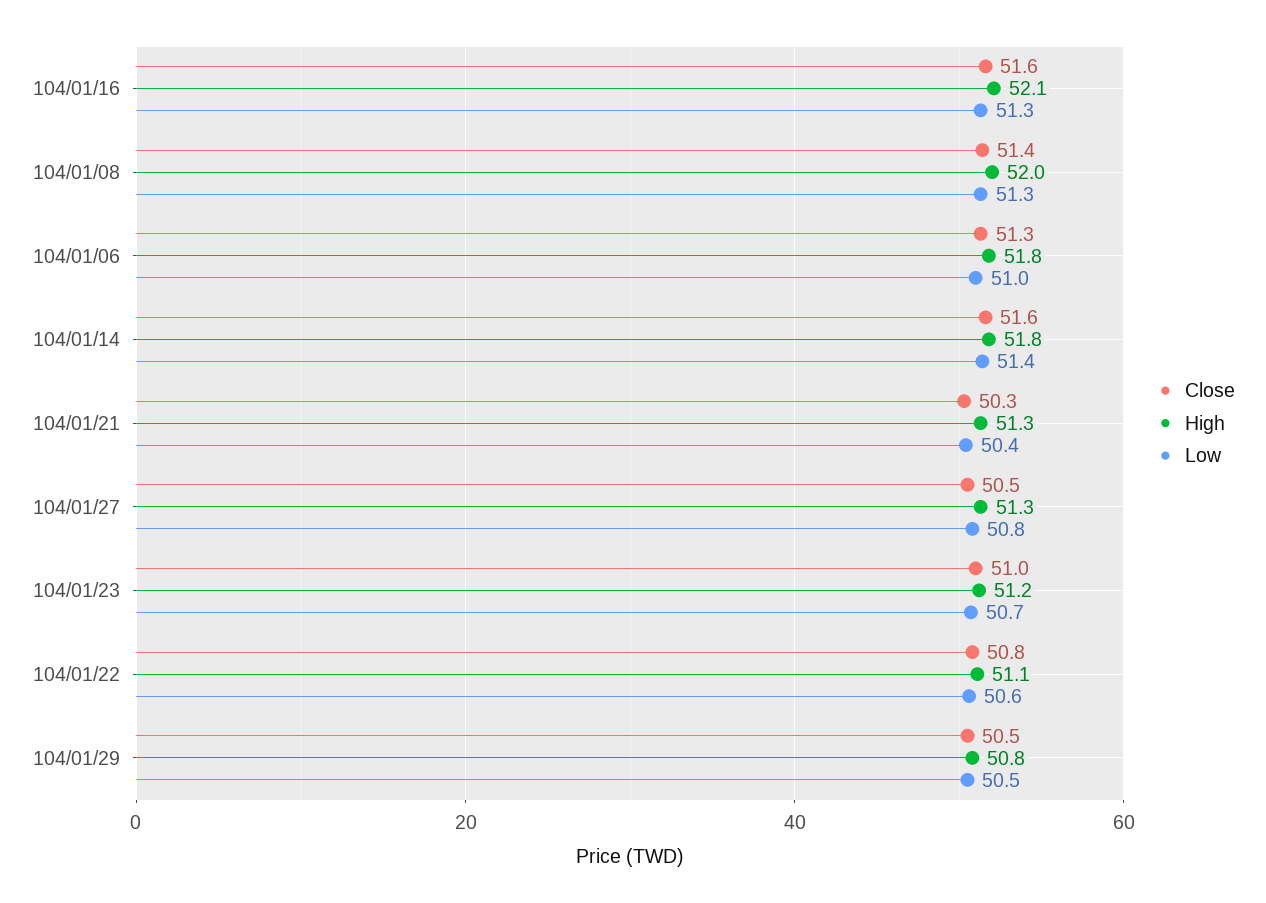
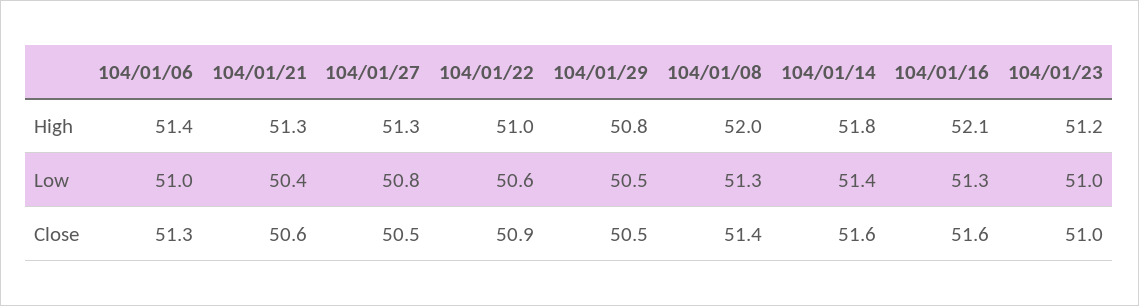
  {
    "Close": {
      "104/01/16": 51.6,
      "104/01/08": 51.4,
      "104/01/06": 51.3,
      "104/01/14": 51.6,
-     "104/01/21": 50.3,
+     "104/01/21": 50.6,
      "104/01/27": 50.5,
      "104/01/23": 51,
-     "104/01/22": 50.8,
+     "104/01/22": 50.9,
      "104/01/29": 50.5
    },
    "High": {
      "104/01/16": 52.1,
      "104/01/08": 52,
-     "104/01/06": 51.8,
+     "104/01/06": 51.4,
      "104/01/14": 51.8,
      "104/01/21": 51.3,
      "104/01/27": 51.3,
      "104/01/23": 51.2,
-     "104/01/22": 51.1,
+     "104/01/22": 51,
      "104/01/29": 50.8
    },
    "Low": {
      "104/01/16": 51.3,
      "104/01/08": 51.3,
      "104/01/06": 51,
      "104/01/14": 51.4,
      "104/01/21": 50.4,
      "104/01/27": 50.8,
-     "104/01/23": 50.7,
+     "104/01/23": 51,
      "104/01/22": 50.6,
      "104/01/29": 50.5
    }
  }

